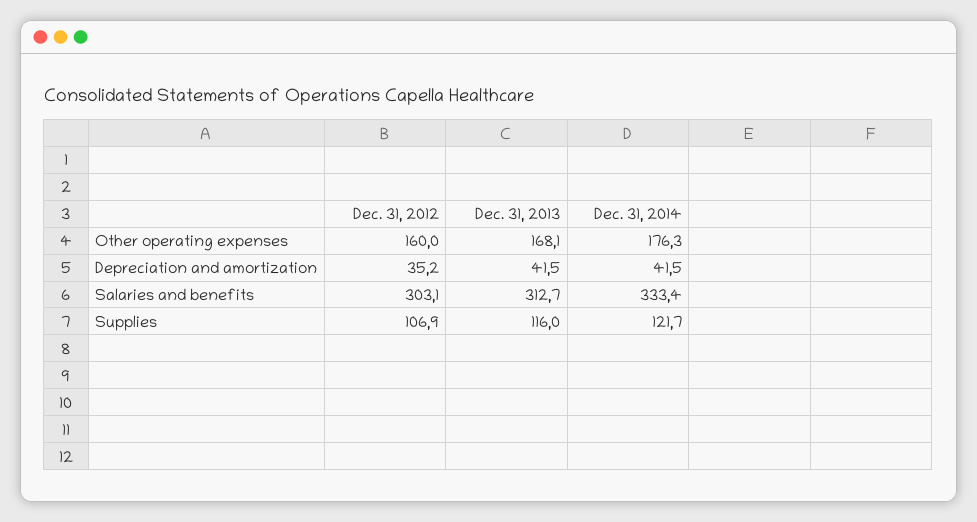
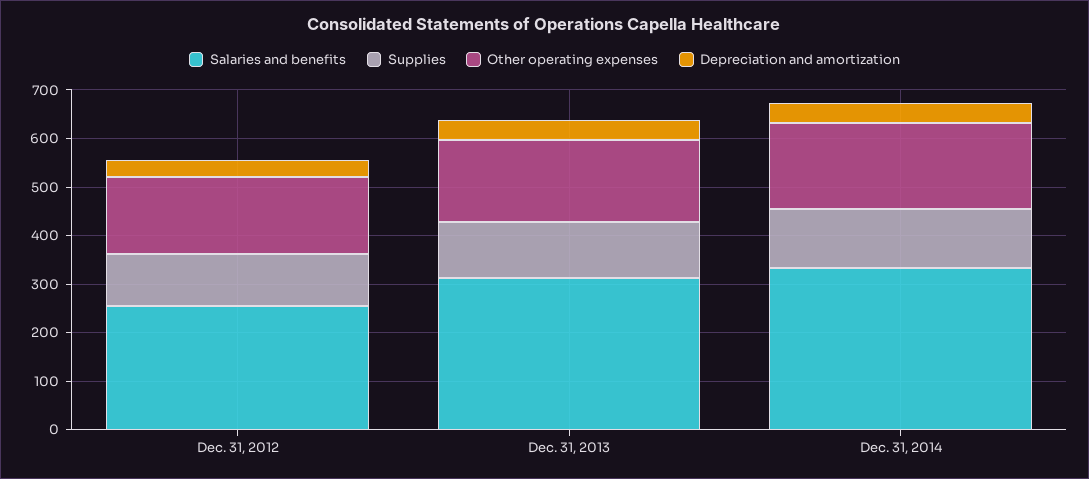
  {
    "Other operating expenses": {
      "Dec. 31, 2012": 160,
      "Dec. 31, 2013": 168.1,
      "Dec. 31, 2014": 176.3
    },
    "Depreciation and amortization": {
      "Dec. 31, 2012": 35.2,
      "Dec. 31, 2013": 41.5,
      "Dec. 31, 2014": 41.5
    },
    "Salaries and benefits": {
-     "Dec. 31, 2012": 303.1,
+     "Dec. 31, 2012": 260,
      "Dec. 31, 2013": 312.7,
      "Dec. 31, 2014": 333.4
    },
    "Supplies": {
      "Dec. 31, 2012": 106.9,
      "Dec. 31, 2013": 116,
      "Dec. 31, 2014": 121.7
    }
  }

